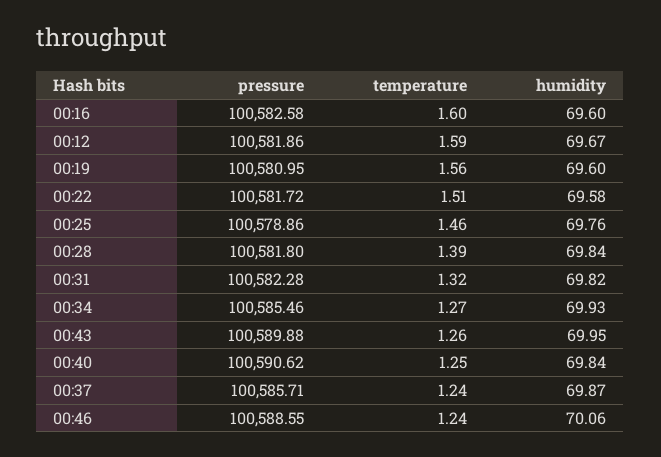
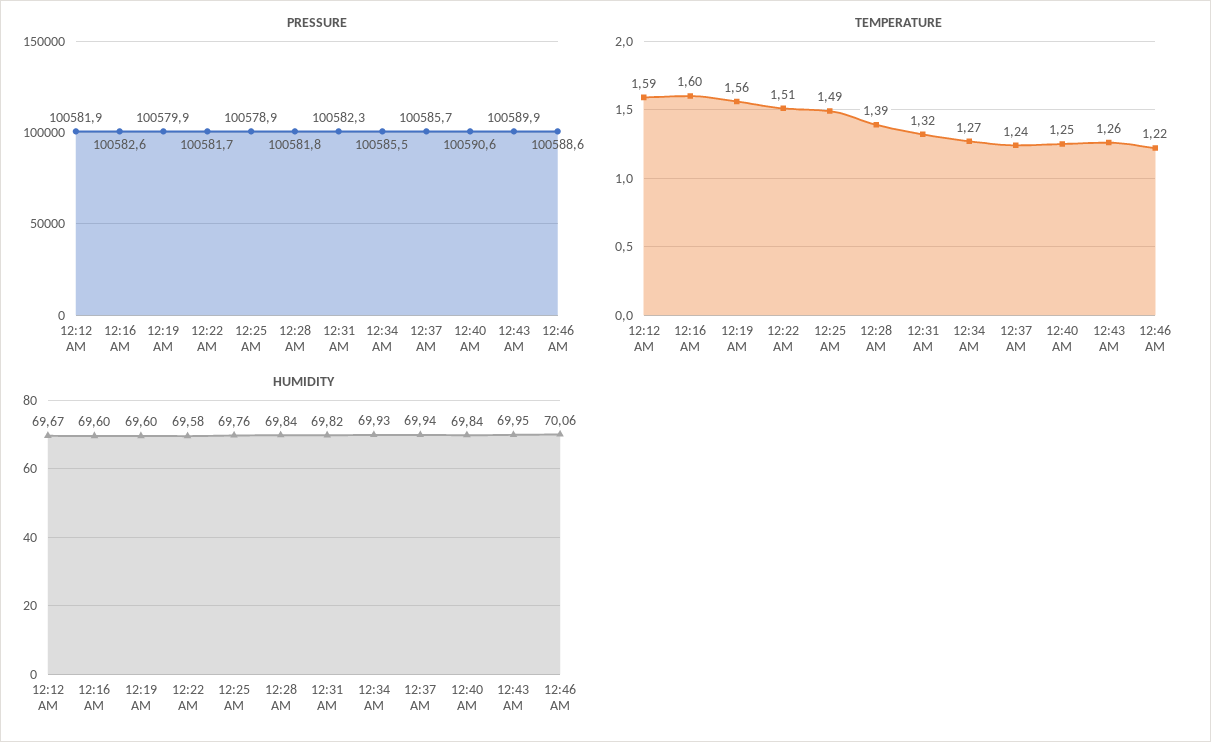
  {
    "pressure": {
      "00:16": 100582.58,
      "00:12": 100581.86,
-     "00:19": 100580.95,
+     "00:19": 100579.9,
      "00:22": 100581.72,
      "00:25": 100578.86,
      "00:28": 100581.8,
      "00:31": 100582.28,
      "00:34": 100585.46,
      "00:43": 100589.88,
      "00:40": 100590.62,
      "00:37": 100585.71,
      "00:46": 100588.55
    },
    "temperature": {
      "00:16": 1.6,
      "00:12": 1.59,
      "00:19": 1.56,
      "00:22": 1.51,
-     "00:25": 1.46,
+     "00:25": 1.49,
      "00:28": 1.39,
      "00:31": 1.32,
      "00:34": 1.27,
      "00:43": 1.26,
      "00:40": 1.25,
      "00:37": 1.24,
-     "00:46": 1.24
+     "00:46": 1.22
    },
    "humidity": {
      "00:16": 69.6,
      "00:12": 69.67,
      "00:19": 69.6,
      "00:22": 69.58,
      "00:25": 69.76,
      "00:28": 69.84,
      "00:31": 69.82,
      "00:34": 69.93,
      "00:43": 69.95,
      "00:40": 69.84,
-     "00:37": 69.87,
+     "00:37": 69.94,
      "00:46": 70.06
    }
  }

